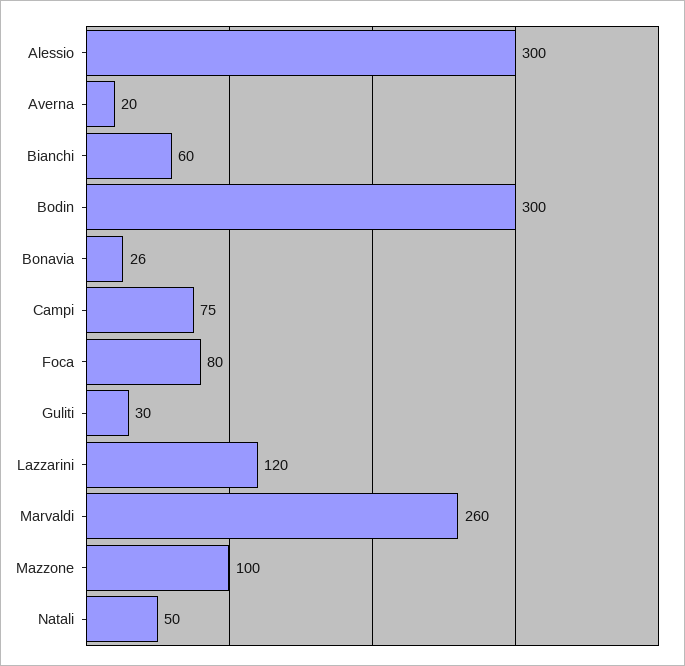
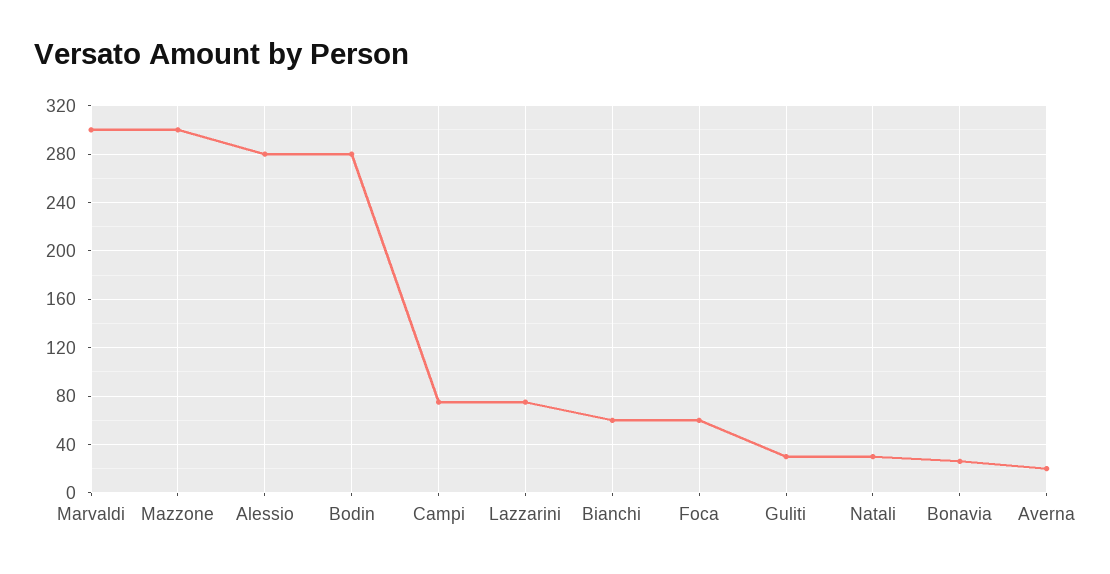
  {
-   "Alessio": 300,
+   "Alessio": 280,
    "Averna": 20,
    "Bianchi": 60,
-   "Bodin": 300,
+   "Bodin": 280,
    "Bonavia": 26,
    "Campi": 75,
-   "Foca": 80,
+   "Foca": 60,
    "Guliti": 30,
-   "Lazzarini": 120,
+   "Lazzarini": 75,
-   "Marvaldi": 260,
+   "Marvaldi": 300,
-   "Mazzone": 100,
+   "Mazzone": 300,
-   "Natali": 50
+   "Natali": 30
  }

